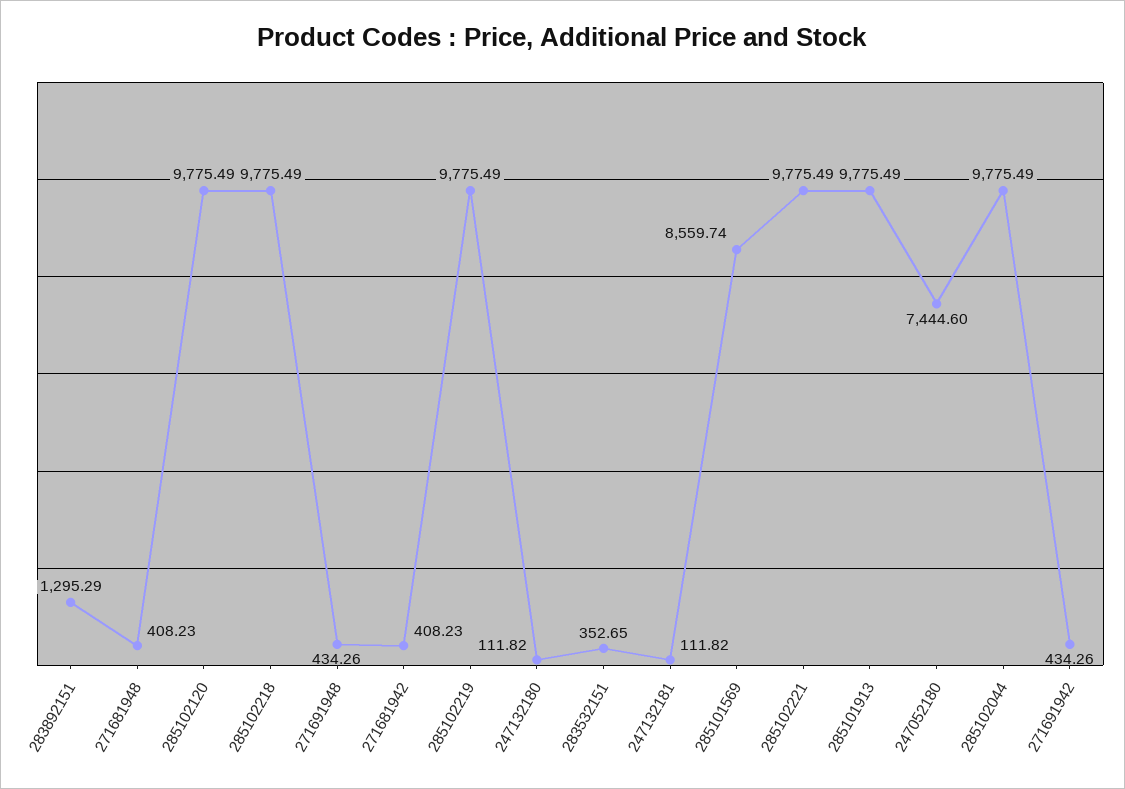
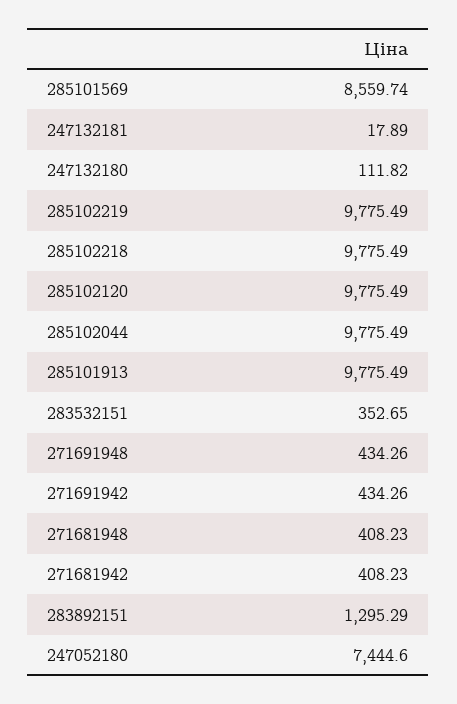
  {
    "283892151": 1295.29,
    "271681948": 408.23,
    "285102120": 9775.49,
    "285102218": 9775.49,
    "271691948": 434.26,
    "271681942": 408.23,
    "285102219": 9775.49,
    "247132180": 111.82,
    "283532151": 352.65,
-   "247132181": 111.82,
+   "247132181": 17.89,
    "285101569": 8559.74,
-   "285102221": 9775.49,
    "285101913": 9775.49,
    "247052180": 7444.6,
    "285102044": 9775.49,
    "271691942": 434.26
  }

